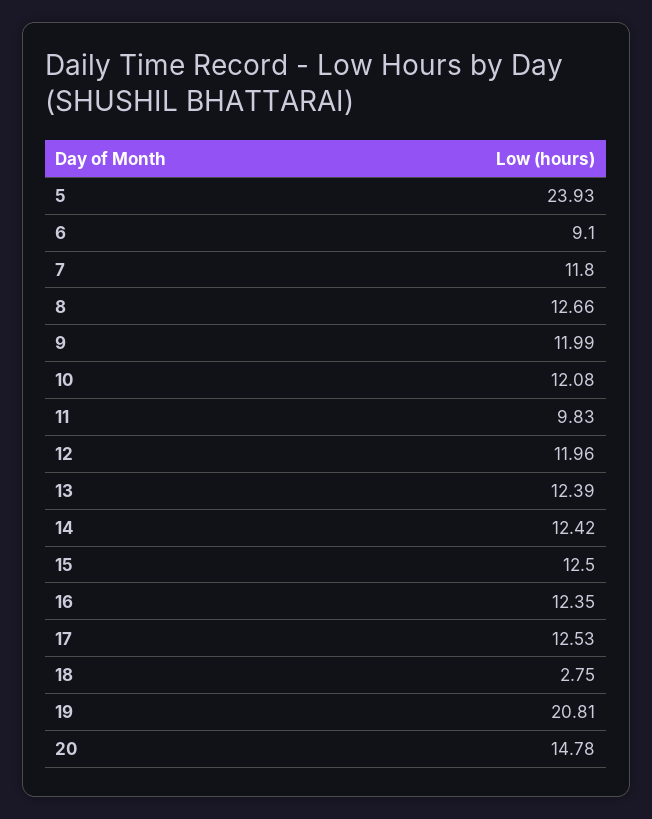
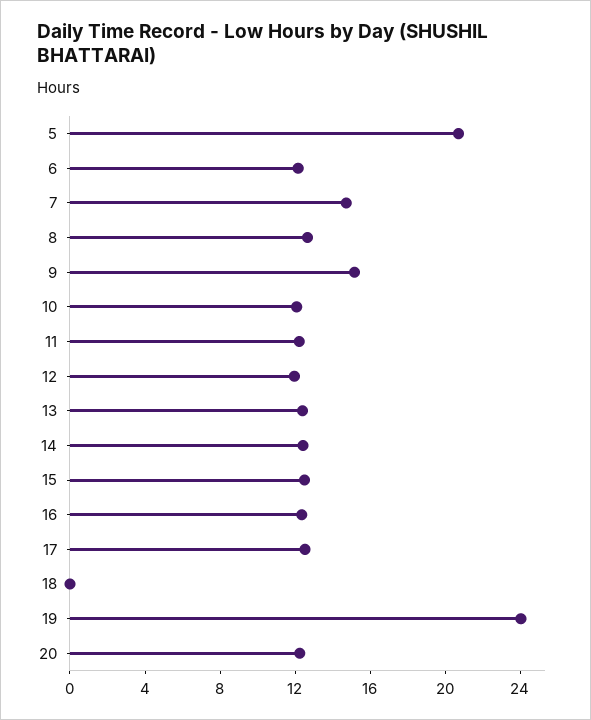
  {
-   "5": 23.93,
+   "5": 21,
-   "6": 9.1,
+   "6": 12,
-   "7": 11.8,
+   "7": 15,
    "8": 12.66,
-   "9": 11.99,
+   "9": 15,
    "10": 12.08,
-   "11": 9.83,
+   "11": 12,
    "12": 11.96,
    "13": 12.39,
    "14": 12.42,
    "15": 12.5,
    "16": 12.35,
    "17": 12.53,
-   "18": 2.75,
+   "18": 0,
-   "19": 20.81,
+   "19": 24,
-   "20": 14.78
+   "20": 12
  }

